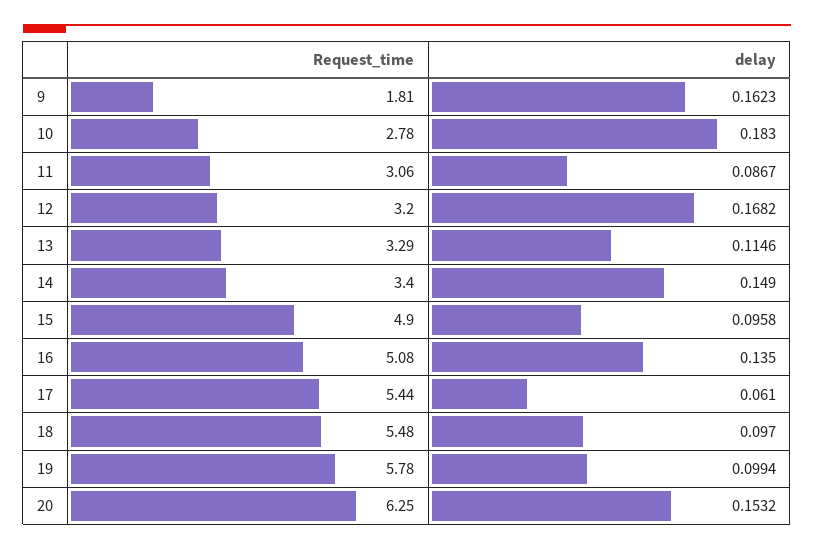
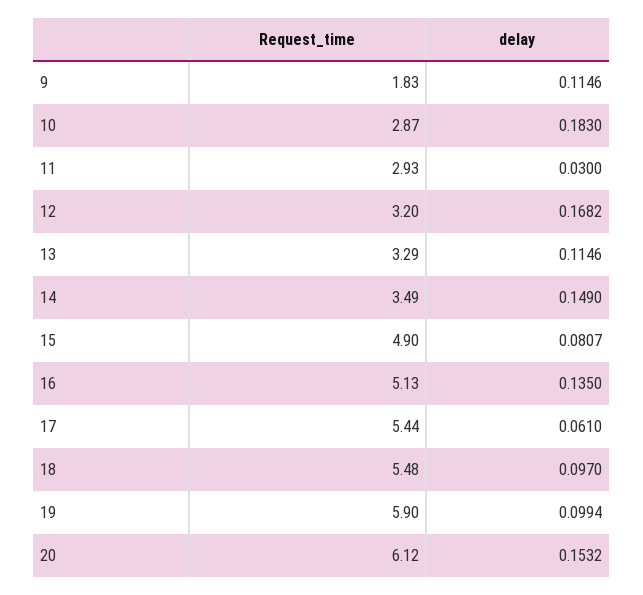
  {
    "Request_time": {
-     "9": 1.81,
+     "9": 1.83,
-     "10": 2.78,
+     "10": 2.87,
-     "11": 3.06,
+     "11": 2.93,
      "12": 3.2,
      "13": 3.29,
-     "14": 3.4,
+     "14": 3.49,
      "15": 4.9,
-     "16": 5.08,
+     "16": 5.13,
      "17": 5.44,
      "18": 5.48,
-     "19": 5.78,
+     "19": 5.9,
-     "20": 6.25
+     "20": 6.12
    },
    "delay": {
-     "9": 0.1623,
+     "9": 0.1146,
      "10": 0.183,
-     "11": 0.0867,
+     "11": 0.03,
      "12": 0.1682,
      "13": 0.1146,
      "14": 0.149,
-     "15": 0.0958,
+     "15": 0.0807,
      "16": 0.135,
      "17": 0.061,
      "18": 0.097,
      "19": 0.0994,
      "20": 0.1532
    }
  }

